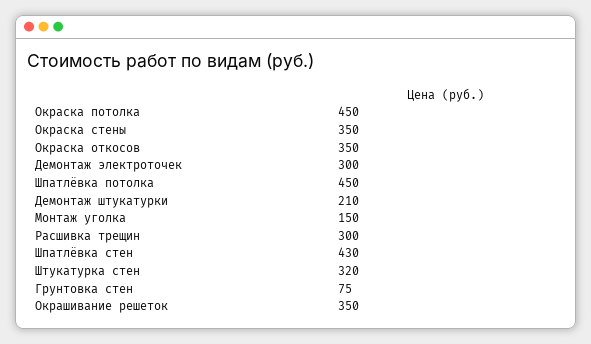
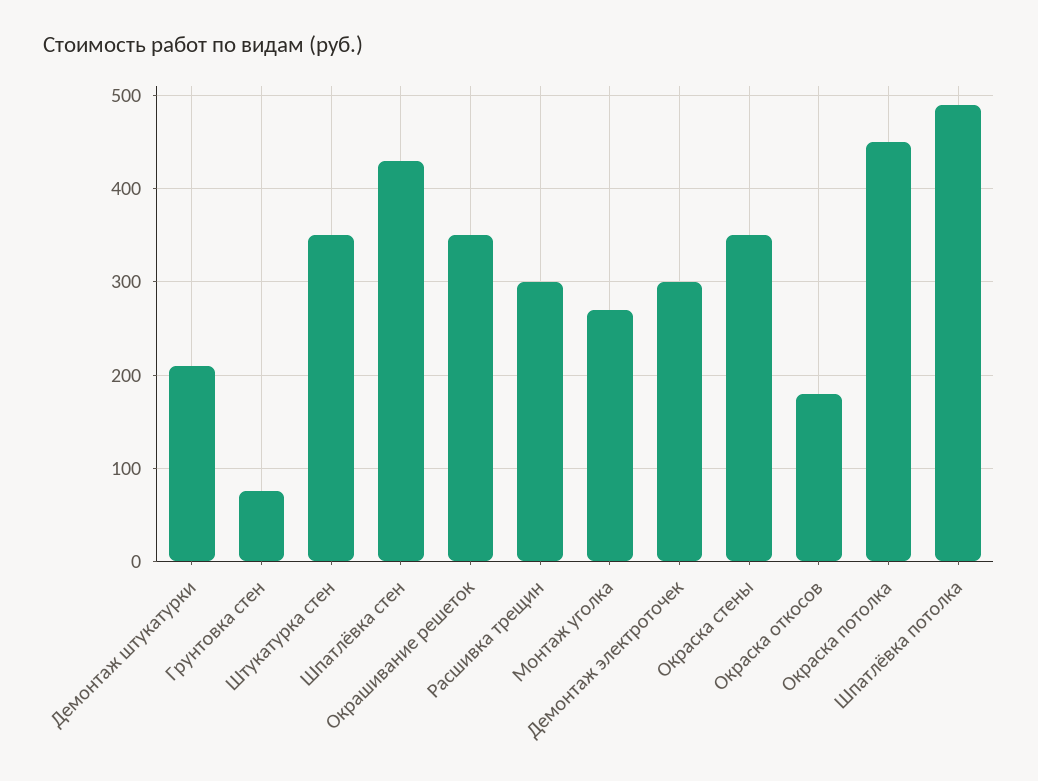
  {
    "Окраска потолка": 450,
    "Окраска стены": 350,
-   "Окраска откосов": 350,
+   "Окраска откосов": 180,
    "Демонтаж электроточек": 300,
-   "Шпатлёвка потолка": 450,
+   "Шпатлёвка потолка": 490,
    "Демонтаж штукатурки": 210,
-   "Монтаж уголка": 150,
+   "Монтаж уголка": 270,
    "Расшивка трещин": 300,
    "Шпатлёвка стен": 430,
-   "Штукатурка стен": 320,
+   "Штукатурка стен": 350,
    "Грунтовка стен": 75,
    "Окрашивание решеток": 350
  }

